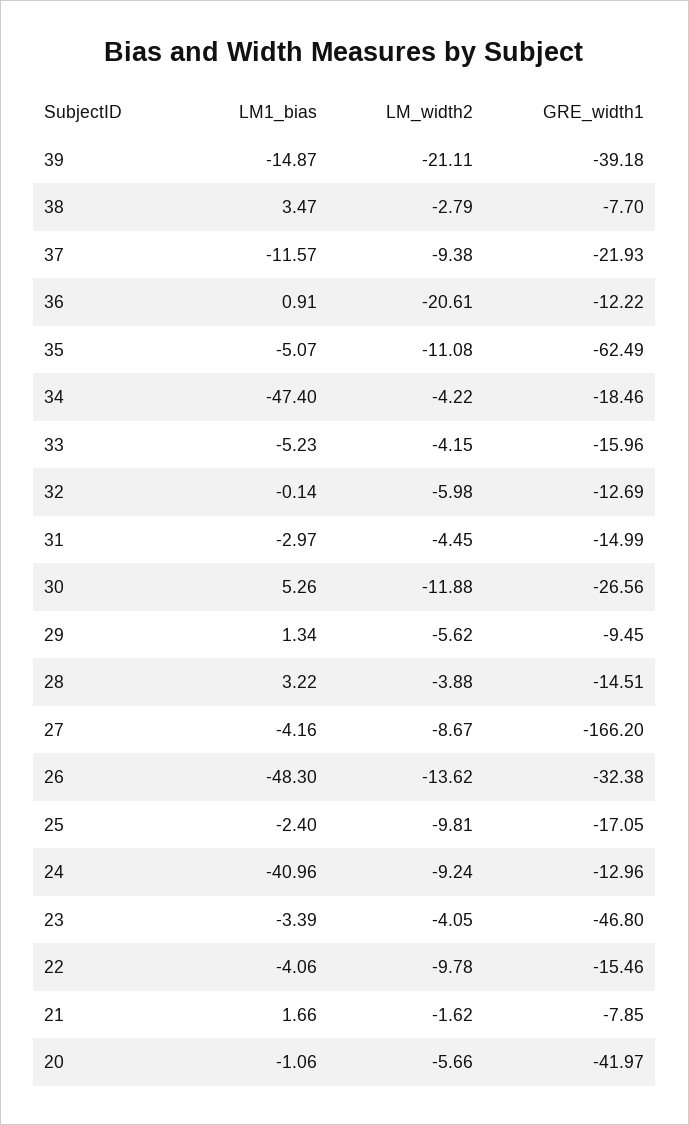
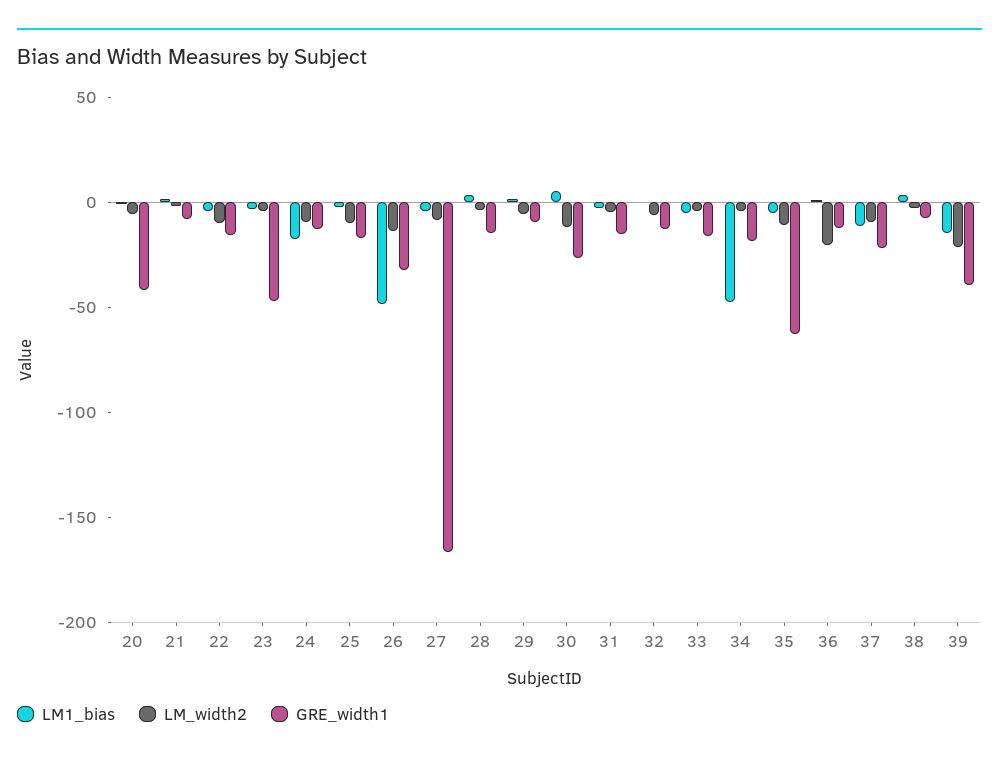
  {
    "LM1_bias": {
      "39": -14.87,
      "38": 3.47,
      "37": -11.57,
      "36": 0.91,
      "35": -5.07,
      "34": -47.4,
      "33": -5.23,
      "32": -0.14,
      "31": -2.97,
      "30": 5.26,
      "29": 1.34,
      "28": 3.22,
      "27": -4.16,
      "26": -48.3,
      "25": -2.4,
-     "24": -40.96,
+     "24": -20,
      "23": -3.39,
      "22": -4.06,
      "21": 1.66,
      "20": -1.06
    },
    "LM_width2": {
      "39": -21.11,
      "38": -2.79,
      "37": -9.38,
      "36": -20.61,
      "35": -11.08,
      "34": -4.22,
      "33": -4.15,
      "32": -5.98,
      "31": -4.45,
      "30": -11.88,
      "29": -5.62,
      "28": -3.88,
      "27": -8.67,
      "26": -13.62,
      "25": -9.81,
      "24": -9.24,
      "23": -4.05,
      "22": -9.78,
      "21": -1.62,
      "20": -5.66
    },
    "GRE_width1": {
      "39": -39.18,
      "38": -7.7,
      "37": -21.93,
      "36": -12.22,
      "35": -62.49,
      "34": -18.46,
      "33": -15.96,
      "32": -12.69,
      "31": -14.99,
      "30": -26.56,
      "29": -9.45,
      "28": -14.51,
      "27": -166.2,
      "26": -32.38,
      "25": -17.05,
      "24": -12.96,
      "23": -46.8,
      "22": -15.46,
      "21": -7.85,
      "20": -41.97
    }
  }

